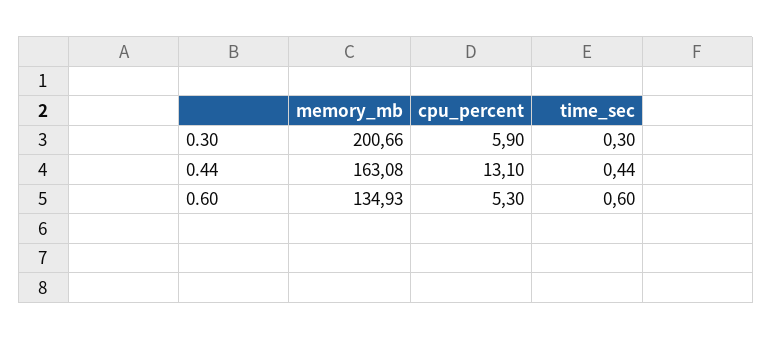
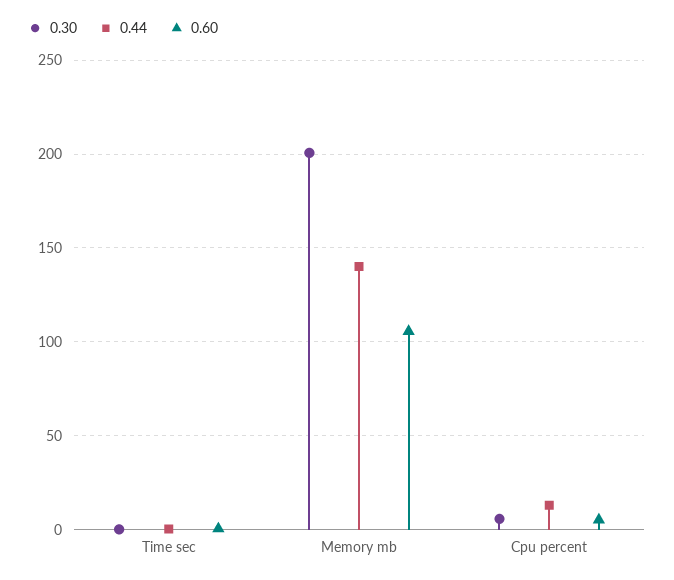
  {
    "0.30": {
      "memory_mb": 200.66,
      "cpu_percent": 5.9,
      "time_sec": 0.3
    },
    "0.44": {
-     "memory_mb": 163.08,
+     "memory_mb": 140,
      "cpu_percent": 13.1,
      "time_sec": 0.44
    },
    "0.60": {
-     "memory_mb": 134.93,
+     "memory_mb": 105,
      "cpu_percent": 5.3,
      "time_sec": 0.6
    }
  }

